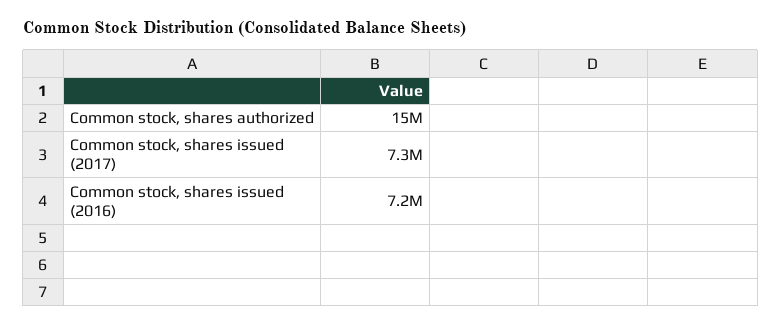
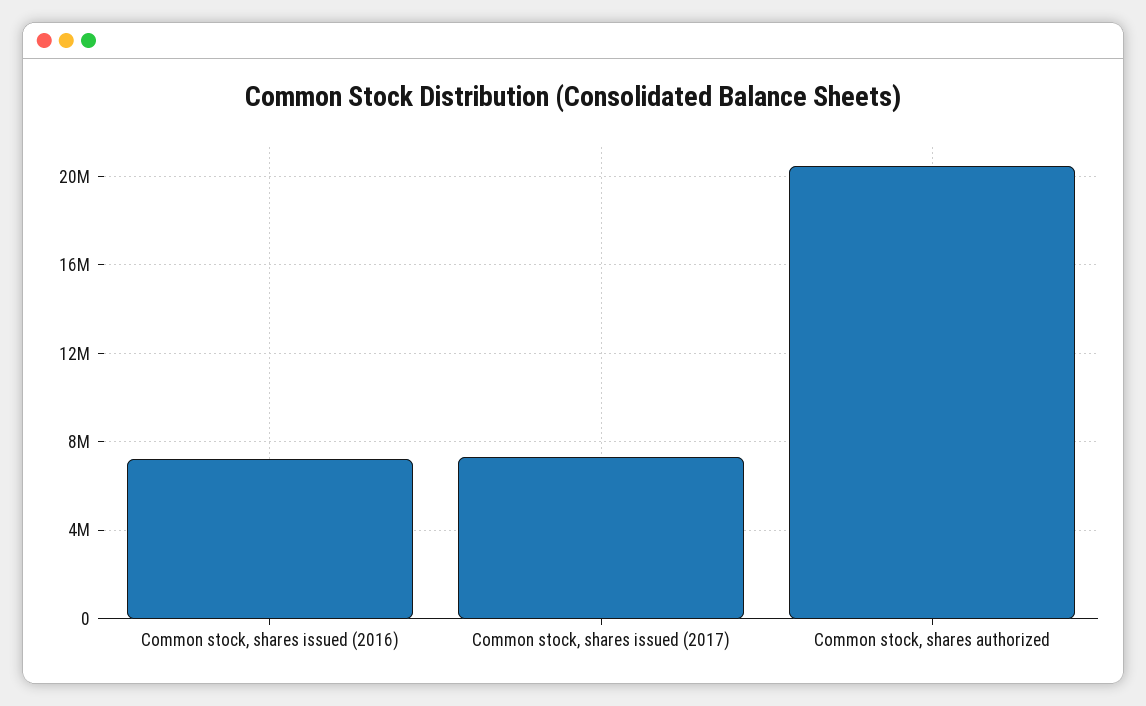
  {
-   "Common stock, shares authorized": 15000000,
+   "Common stock, shares authorized": 20500000,
    "Common stock, shares issued (2017)": 7300000,
    "Common stock, shares issued (2016)": 7200000
  }

